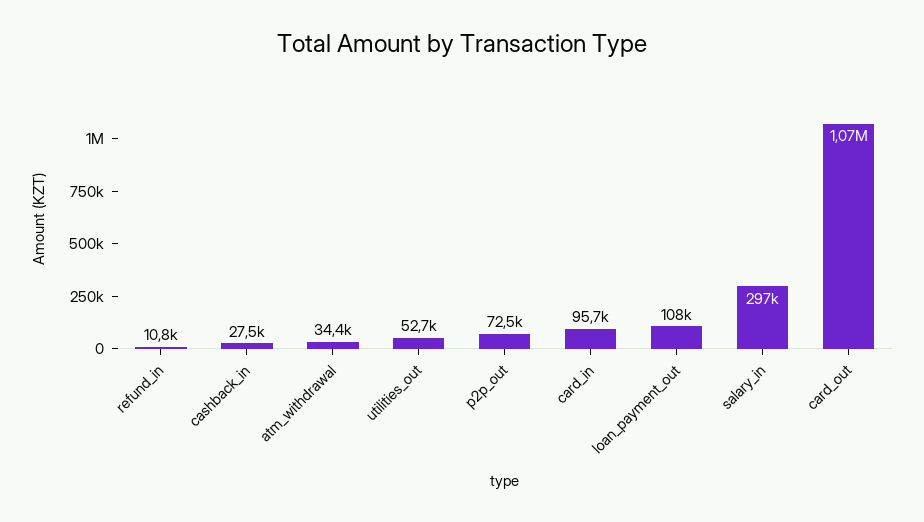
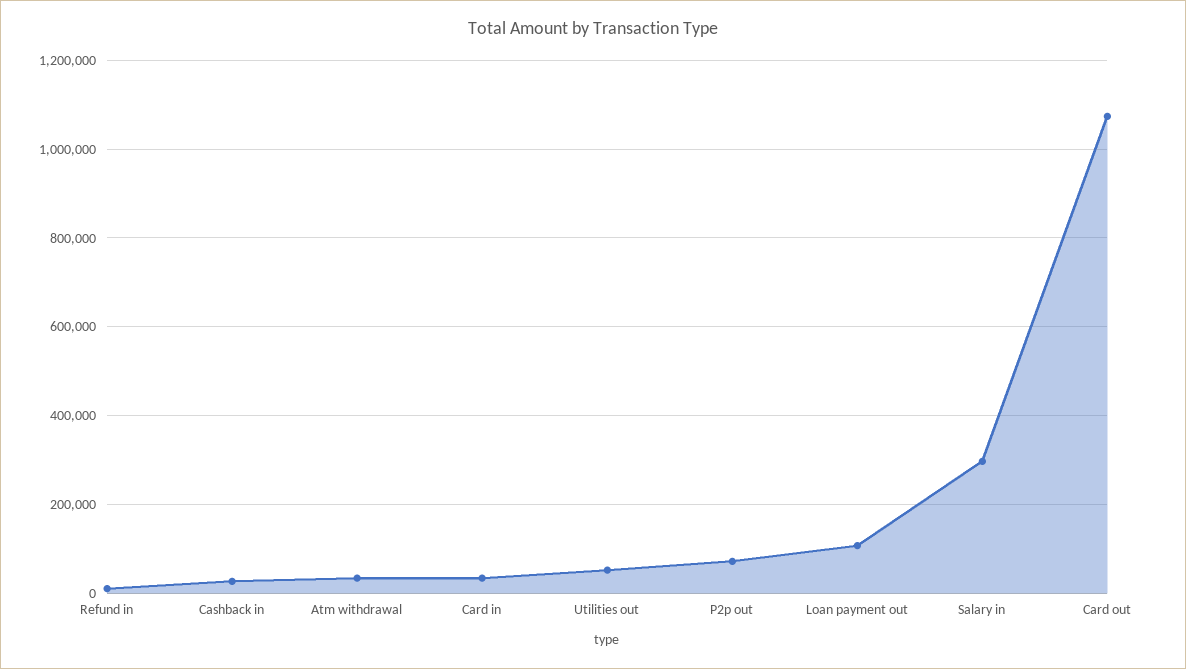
  {
    "refund_in": 10800,
    "cashback_in": 27500,
    "atm_withdrawal": 34400,
    "utilities_out": 52700,
    "p2p_out": 72500,
-   "card_in": 95700,
+   "card_in": 40000,
    "loan_payment_out": 108000,
    "salary_in": 297000,
    "card_out": 1070000
  }

